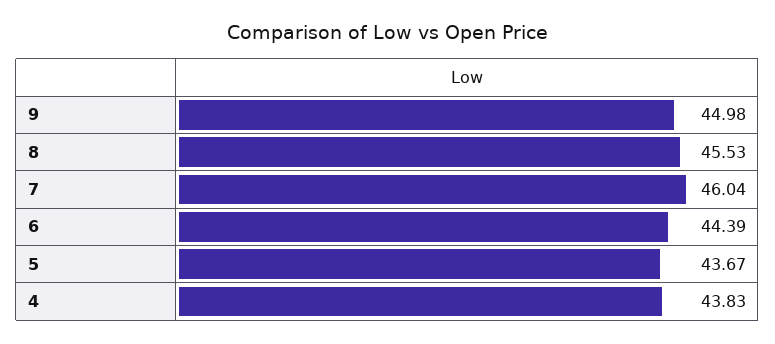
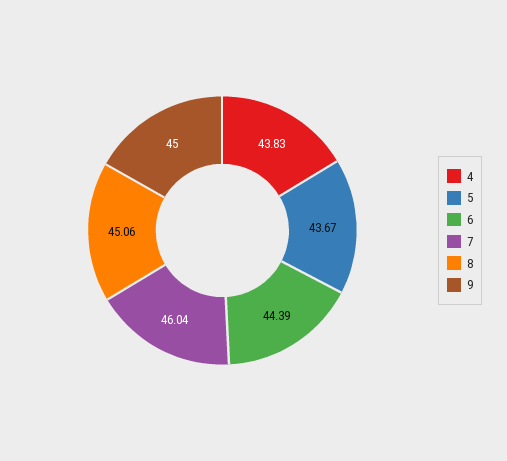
  {
-   "9": 44.98,
+   "9": 45,
-   "8": 45.53,
+   "8": 45.06,
    "7": 46.04,
    "6": 44.39,
    "5": 43.67,
    "4": 43.83
  }

